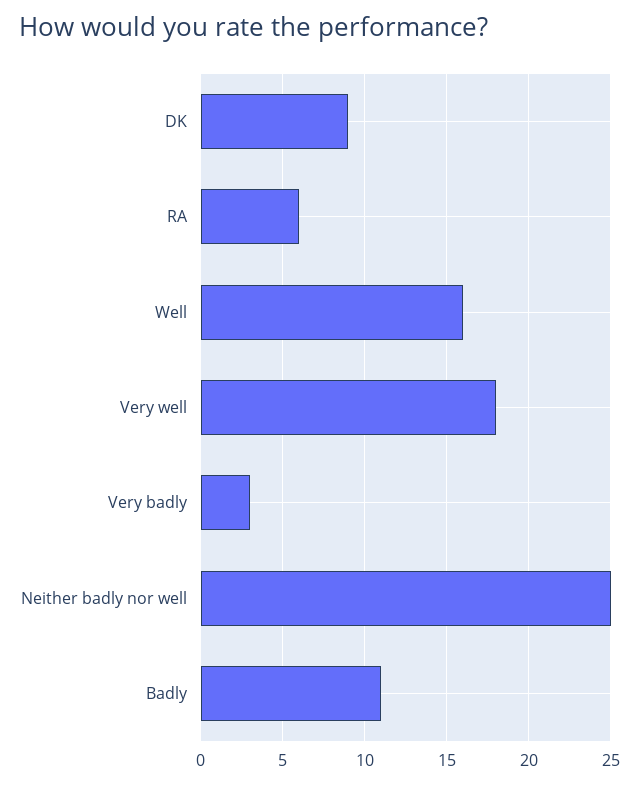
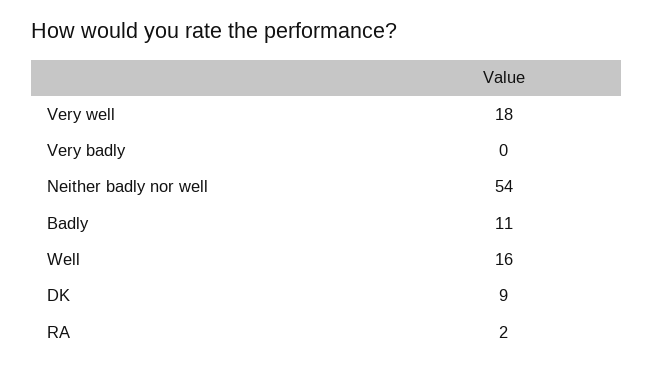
  {
    "DK": 9,
-   "RA": 6,
+   "RA": 2,
    "Well": 16,
    "Very well": 18,
-   "Very badly": 3,
+   "Very badly": 0,
-   "Neither badly nor well": 25,
+   "Neither badly nor well": 54,
    "Badly": 11
  }

